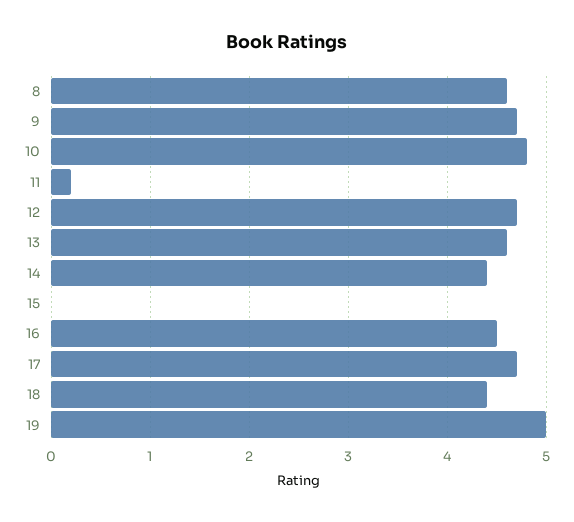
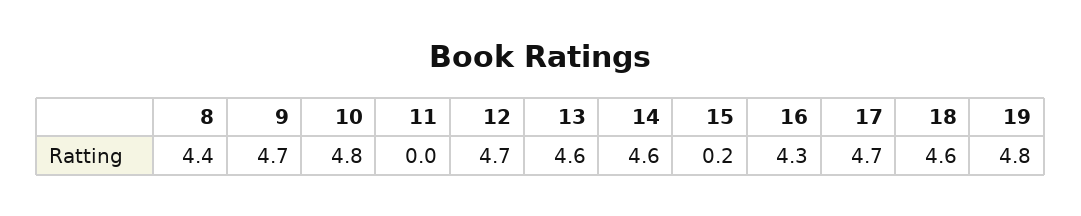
  {
-   "8": 4.6,
+   "8": 4.4,
    "9": 4.7,
    "10": 4.8,
-   "11": 0.2,
+   "11": 0,
    "12": 4.7,
    "13": 4.6,
-   "14": 4.4,
+   "14": 4.6,
-   "15": 0,
+   "15": 0.2,
-   "16": 4.5,
+   "16": 4.3,
    "17": 4.7,
-   "18": 4.4,
+   "18": 4.6,
-   "19": 5
+   "19": 4.8
  }

